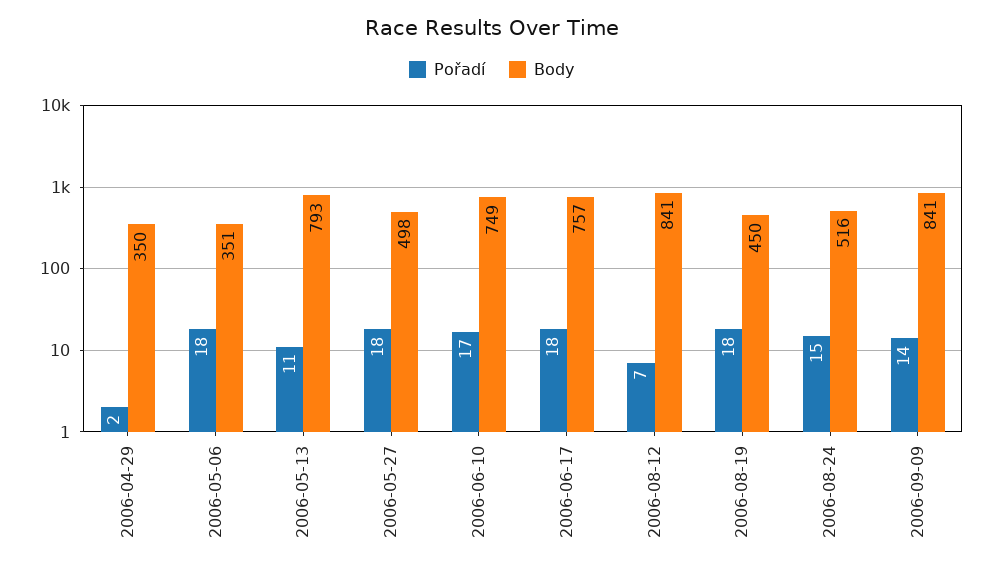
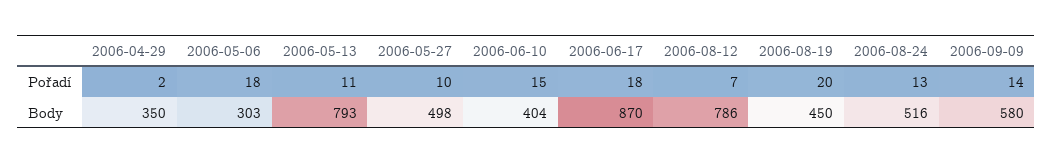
  {
    "Pořadí": {
      "2006-04-29": 2,
      "2006-05-06": 18,
      "2006-05-13": 11,
-     "2006-05-27": 18,
+     "2006-05-27": 10,
-     "2006-06-10": 17,
+     "2006-06-10": 15,
      "2006-06-17": 18,
      "2006-08-12": 7,
-     "2006-08-19": 18,
+     "2006-08-19": 20,
-     "2006-08-24": 15,
+     "2006-08-24": 13,
      "2006-09-09": 14
    },
    "Body": {
      "2006-04-29": 350,
-     "2006-05-06": 351,
+     "2006-05-06": 303,
      "2006-05-13": 793,
      "2006-05-27": 498,
-     "2006-06-10": 749,
+     "2006-06-10": 404,
-     "2006-06-17": 757,
+     "2006-06-17": 870,
-     "2006-08-12": 841,
+     "2006-08-12": 786,
      "2006-08-19": 450,
      "2006-08-24": 516,
-     "2006-09-09": 841
+     "2006-09-09": 580
    }
  }

